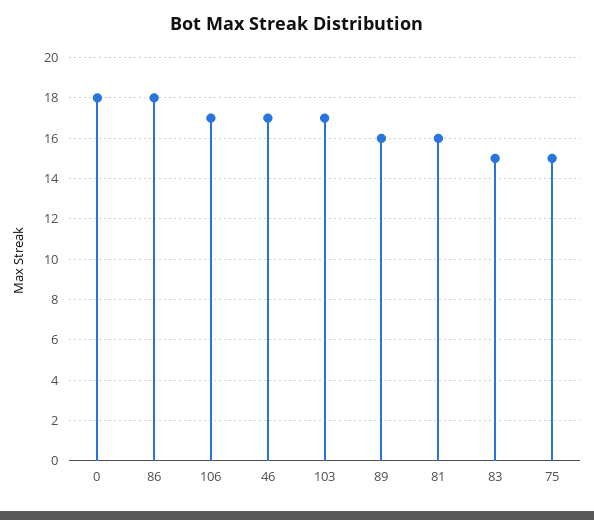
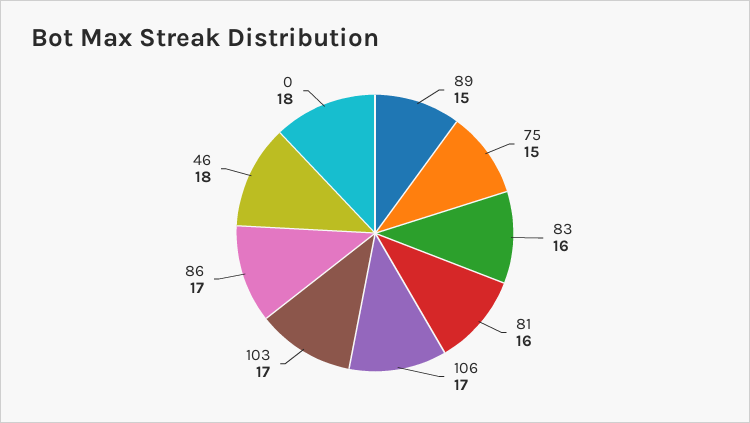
  {
    "0": 18,
-   "86": 18,
+   "86": 17,
    "106": 17,
-   "46": 17,
+   "46": 18,
    "103": 17,
-   "89": 16,
+   "89": 15,
    "81": 16,
-   "83": 15,
+   "83": 16,
    "75": 15
  }

